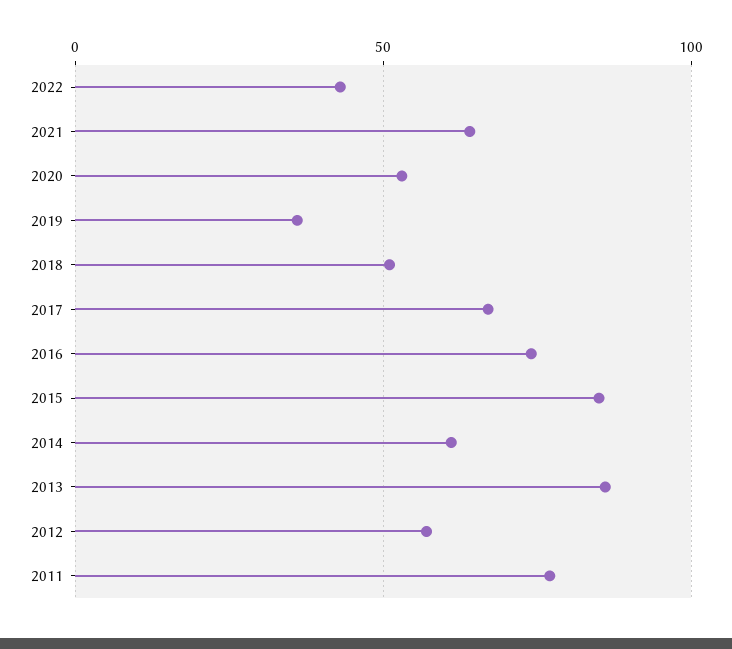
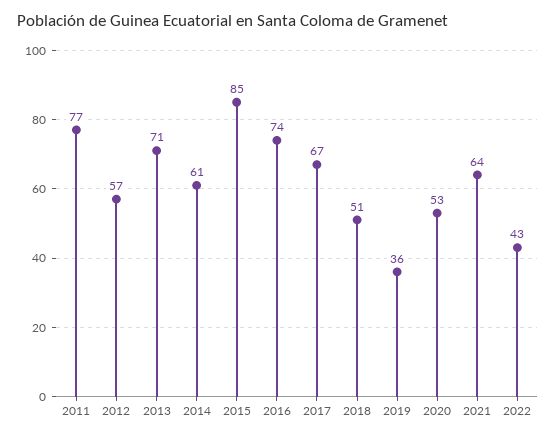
  {
    "2022": 43,
    "2021": 64,
    "2020": 53,
    "2019": 36,
    "2018": 51,
    "2017": 67,
    "2016": 74,
    "2015": 85,
    "2014": 61,
-   "2013": 85,
+   "2013": 71,
    "2012": 57,
    "2011": 77
  }

